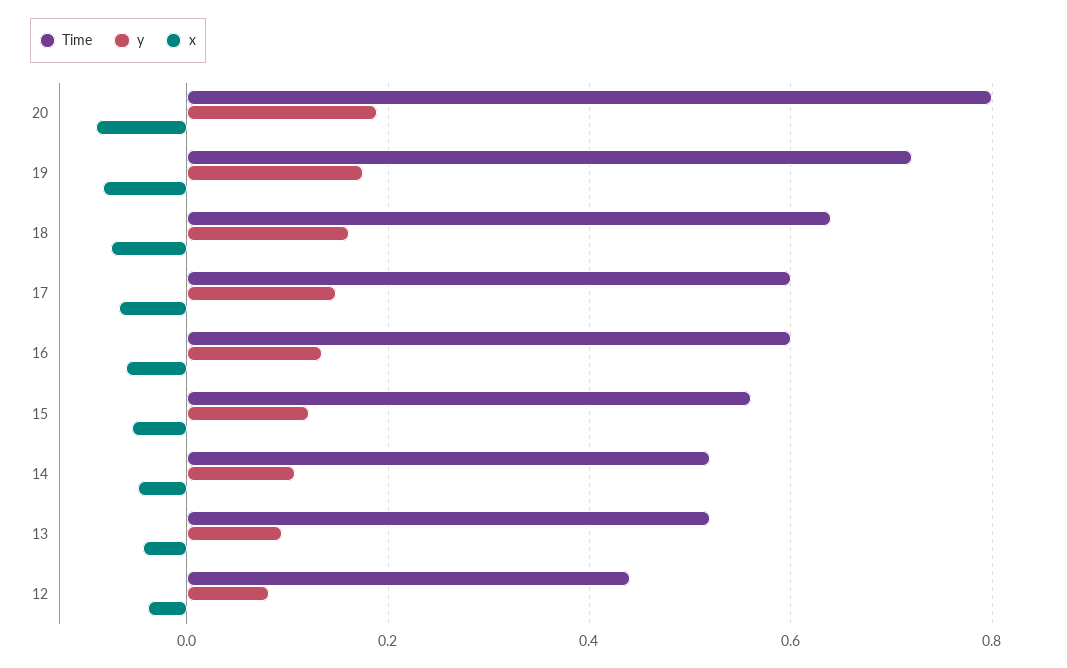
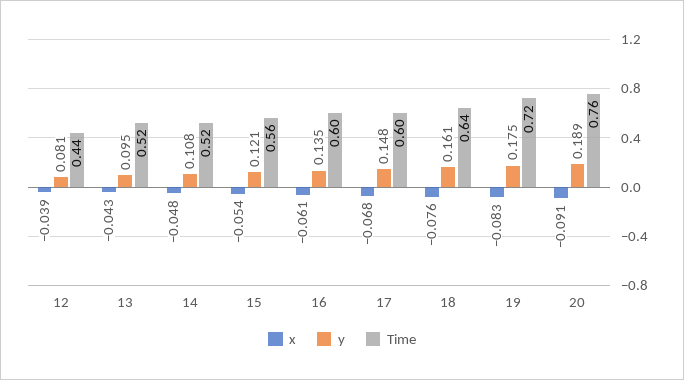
  {
    "Time": {
-     "20": 0.8,
+     "20": 0.76,
      "19": 0.72,
      "18": 0.64,
      "17": 0.6,
      "16": 0.6,
      "15": 0.56,
      "14": 0.52,
      "13": 0.52,
      "12": 0.44
    },
    "y": {
      "20": 0.189,
      "19": 0.175,
      "18": 0.161,
      "17": 0.148,
      "16": 0.135,
      "15": 0.121,
      "14": 0.108,
      "13": 0.095,
      "12": 0.081
    },
    "x": {
      "20": -0.091,
      "19": -0.083,
      "18": -0.076,
      "17": -0.068,
      "16": -0.061,
      "15": -0.054,
      "14": -0.048,
      "13": -0.043,
      "12": -0.039
    }
  }

